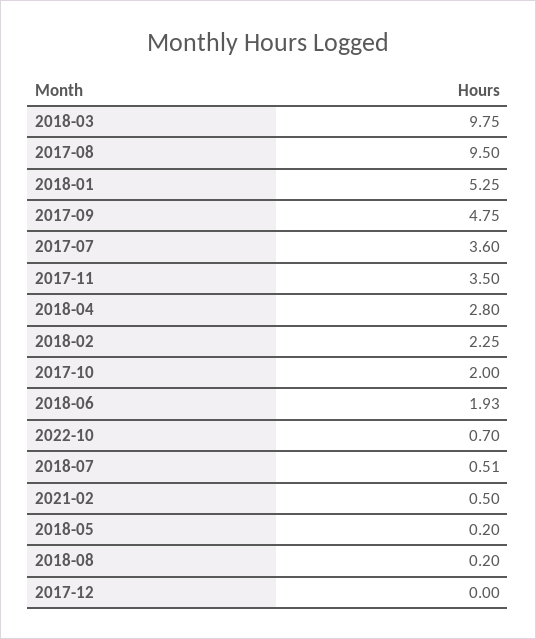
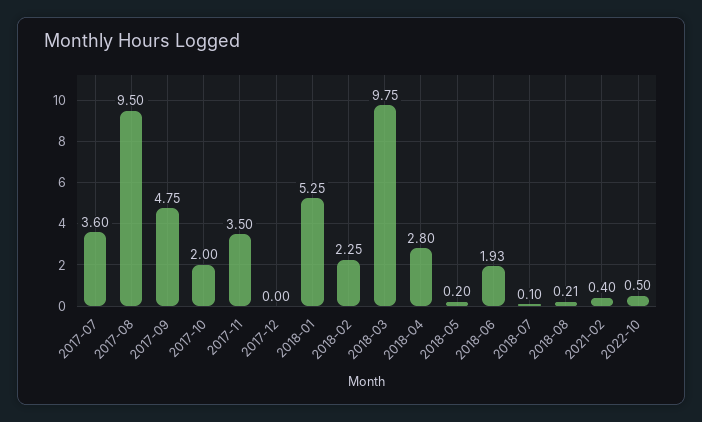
  {
    "2018-03": 9.75,
    "2017-08": 9.5,
    "2018-01": 5.25,
    "2017-09": 4.75,
    "2017-07": 3.6,
    "2017-11": 3.5,
    "2018-04": 2.8,
    "2018-02": 2.25,
    "2017-10": 2,
    "2018-06": 1.93,
-   "2022-10": 0.7,
+   "2022-10": 0.5,
-   "2018-07": 0.51,
+   "2018-07": 0.1,
-   "2021-02": 0.5,
+   "2021-02": 0.4,
    "2018-05": 0.2,
-   "2018-08": 0.2,
+   "2018-08": 0.21,
    "2017-12": 0
  }

